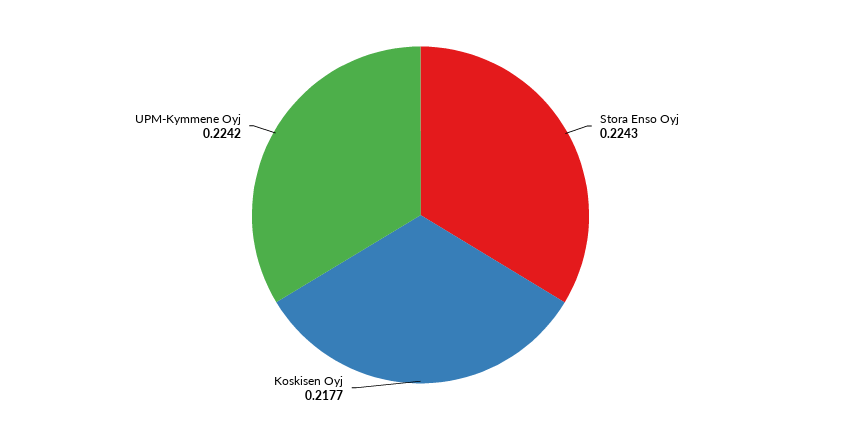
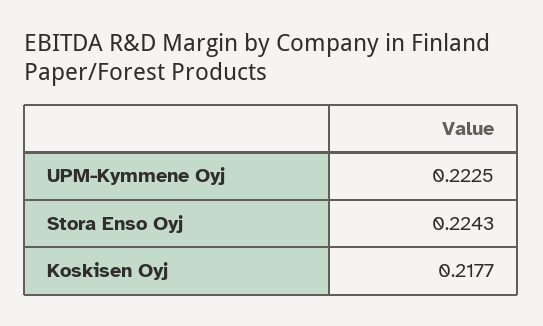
  {
    "Stora Enso Oyj": 0.2243,
    "Koskisen Oyj": 0.2177,
-   "UPM-Kymmene Oyj": 0.2242
+   "UPM-Kymmene Oyj": 0.2225
  }

